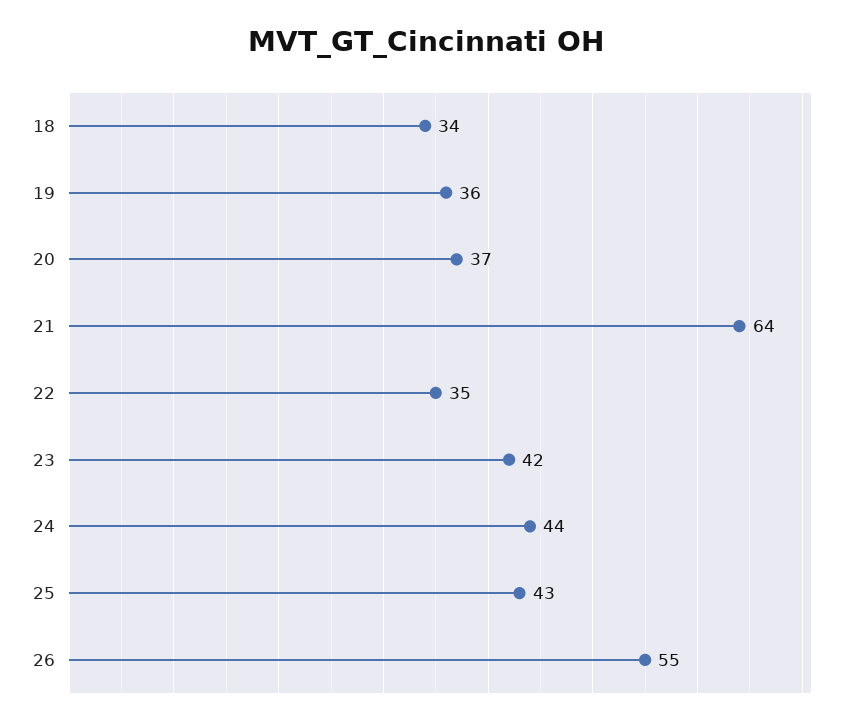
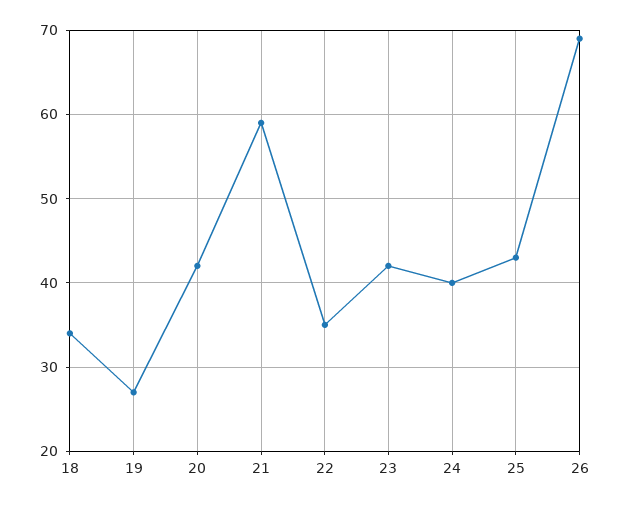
  {
    "18": 34,
-   "19": 36,
+   "19": 27,
-   "20": 37,
+   "20": 42,
-   "21": 64,
+   "21": 59,
    "22": 35,
    "23": 42,
-   "24": 44,
+   "24": 40,
    "25": 43,
-   "26": 55
+   "26": 69
  }

